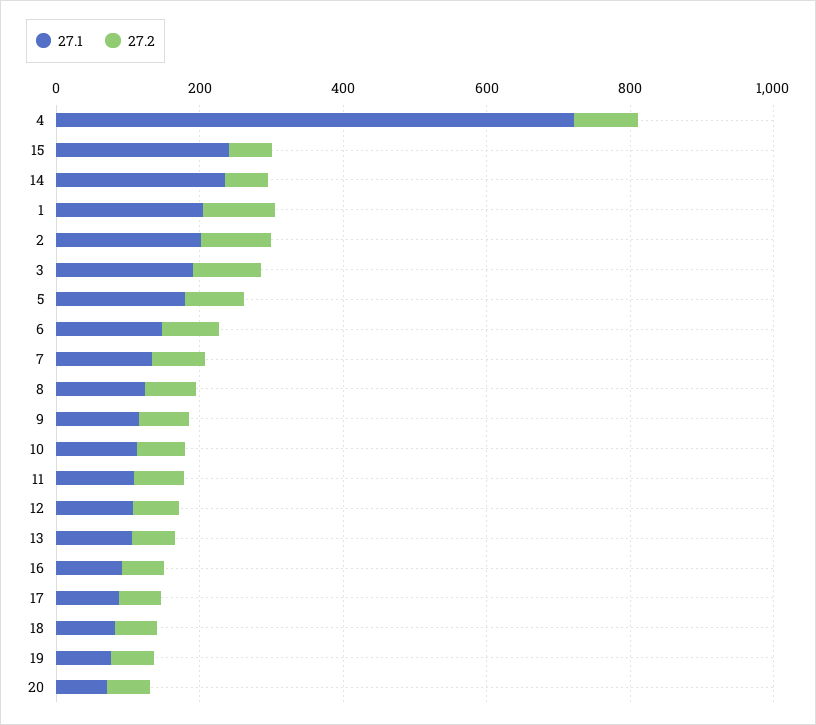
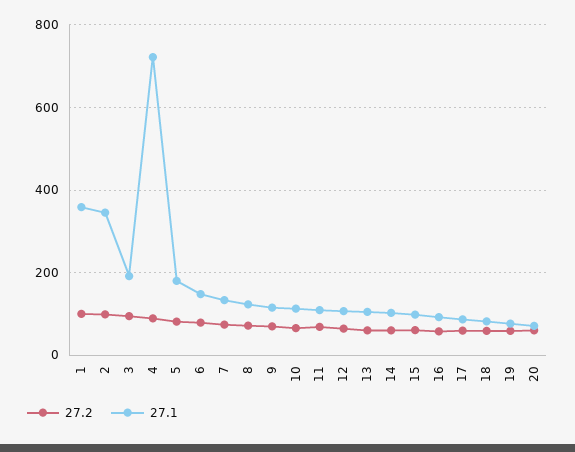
  {
    "27.1": {
      "4": 720,
-     "15": 250,
+     "15": 100,
-     "14": 250,
+     "14": 100,
-     "1": 200,
+     "1": 360,
-     "2": 200,
+     "2": 340,
      "3": 200,
      "5": 180,
      "6": 140,
      "7": 140,
      "8": 120,
      "9": 120,
      "10": 120,
      "11": 100,
      "12": 100,
      "13": 100,
      "16": 100,
      "17": 80,
      "18": 80,
      "19": 80,
      "20": 80
    },
    "27.2": {
      "4": 80,
      "15": 60,
      "14": 60,
      "1": 100,
      "2": 100,
      "3": 100,
      "5": 80,
      "6": 80,
      "7": 80,
      "8": 80,
      "9": 60,
      "10": 60,
      "11": 60,
      "12": 60,
      "13": 60,
      "16": 60,
      "17": 60,
      "18": 60,
      "19": 60,
      "20": 60
    }
  }

